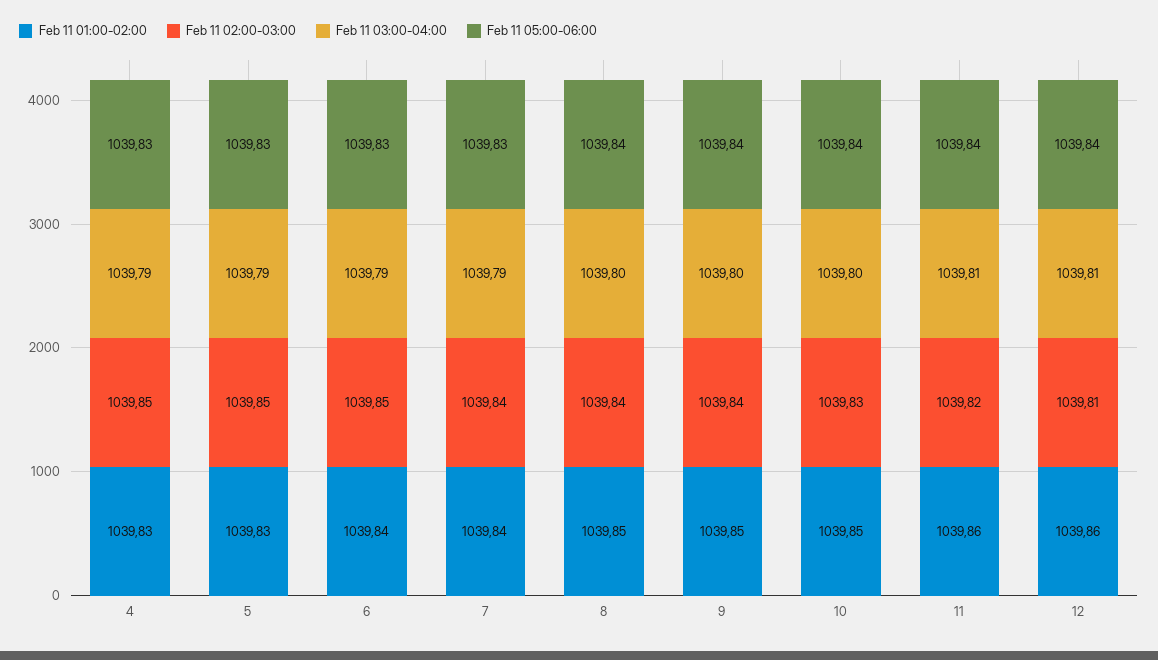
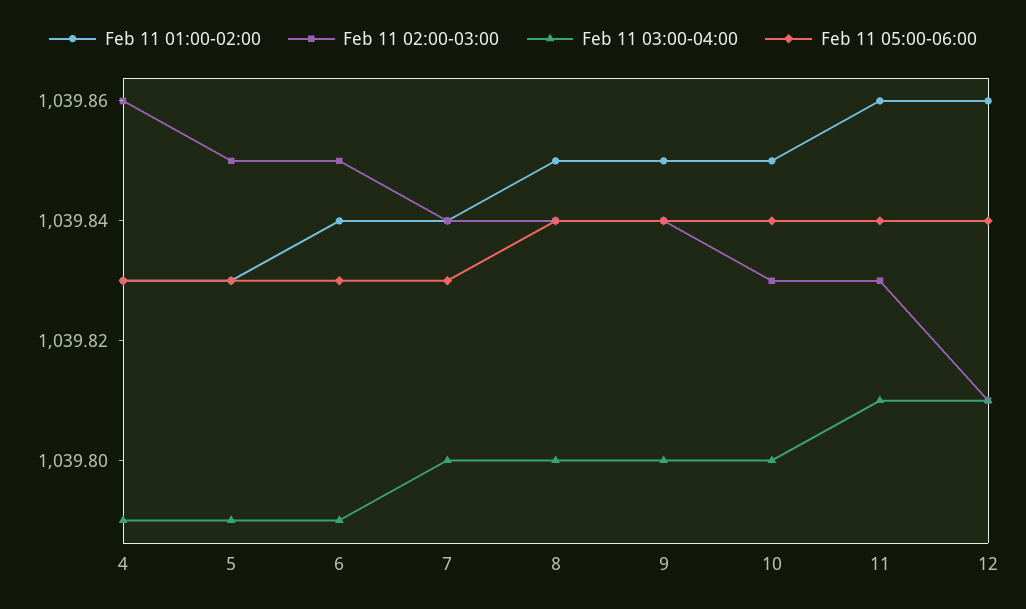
  {
    "Feb 11 01:00-02:00": {
      "4": 1039.83,
      "5": 1039.83,
      "6": 1039.84,
      "7": 1039.84,
      "8": 1039.85,
      "9": 1039.85,
      "10": 1039.85,
      "11": 1039.86,
      "12": 1039.86
    },
    "Feb 11 02:00-03:00": {
-     "4": 1039.85,
+     "4": 1039.86,
      "5": 1039.85,
      "6": 1039.85,
      "7": 1039.84,
      "8": 1039.84,
      "9": 1039.84,
      "10": 1039.83,
-     "11": 1039.82,
+     "11": 1039.83,
      "12": 1039.81
    },
    "Feb 11 03:00-04:00": {
      "4": 1039.79,
      "5": 1039.79,
      "6": 1039.79,
-     "7": 1039.79,
+     "7": 1039.8,
      "8": 1039.8,
      "9": 1039.8,
      "10": 1039.8,
      "11": 1039.81,
      "12": 1039.81
    },
    "Feb 11 05:00-06:00": {
      "4": 1039.83,
      "5": 1039.83,
      "6": 1039.83,
      "7": 1039.83,
      "8": 1039.84,
      "9": 1039.84,
      "10": 1039.84,
      "11": 1039.84,
      "12": 1039.84
    }
  }

